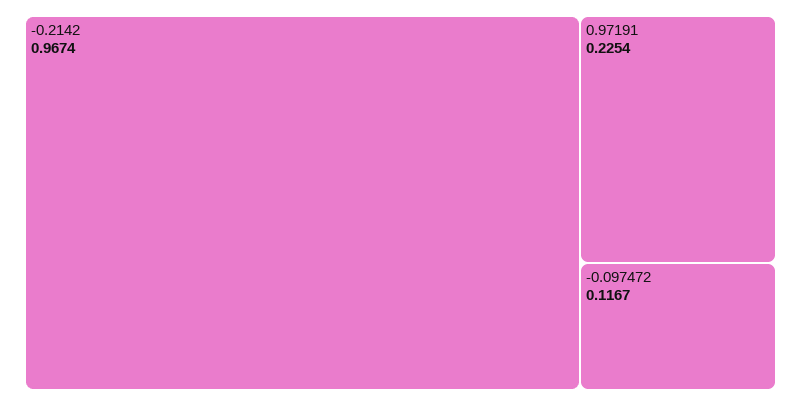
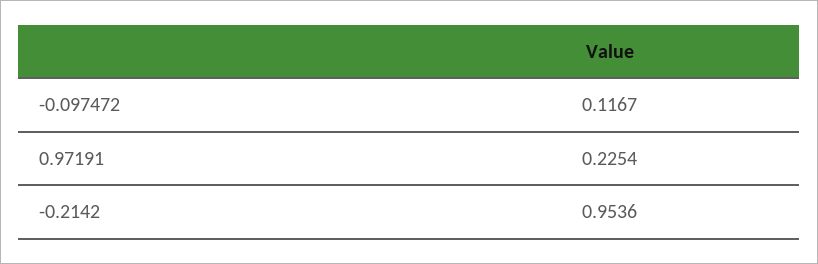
  {
-   "-0.2142": 0.9674,
+   "-0.2142": 0.9536,
    "0.97191": 0.2254,
    "-0.097472": 0.1167
  }

